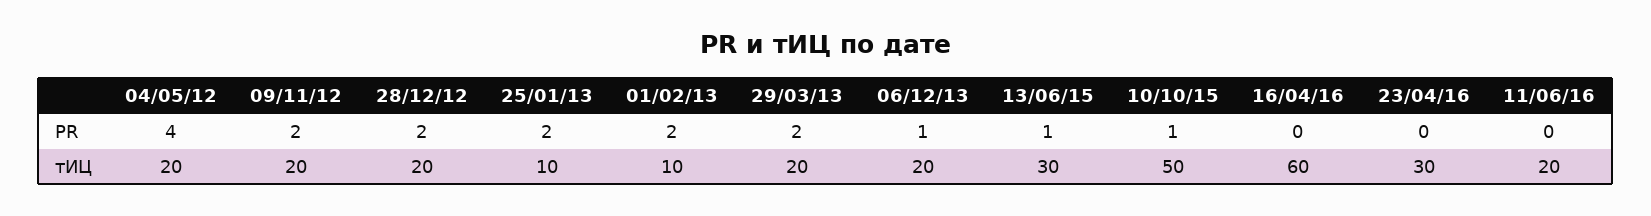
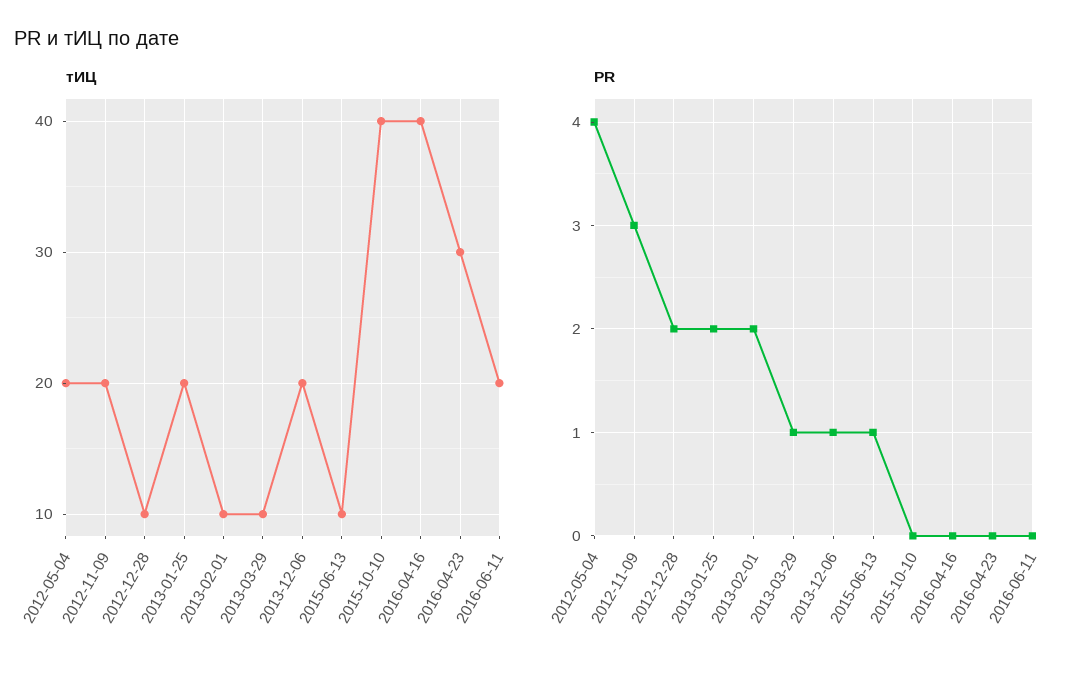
  {
    "PR": {
      "04/05/12": 4,
-     "09/11/12": 2,
+     "09/11/12": 3,
      "28/12/12": 2,
      "25/01/13": 2,
      "01/02/13": 2,
-     "29/03/13": 2,
+     "29/03/13": 1,
      "06/12/13": 1,
      "13/06/15": 1,
-     "10/10/15": 1,
+     "10/10/15": 0,
      "16/04/16": 0,
      "23/04/16": 0,
      "11/06/16": 0
    },
    "тИЦ": {
      "04/05/12": 20,
      "09/11/12": 20,
-     "28/12/12": 20,
+     "28/12/12": 10,
-     "25/01/13": 10,
+     "25/01/13": 20,
      "01/02/13": 10,
-     "29/03/13": 20,
+     "29/03/13": 10,
      "06/12/13": 20,
-     "13/06/15": 30,
+     "13/06/15": 10,
-     "10/10/15": 50,
+     "10/10/15": 40,
-     "16/04/16": 60,
+     "16/04/16": 40,
      "23/04/16": 30,
      "11/06/16": 20
    }
  }

